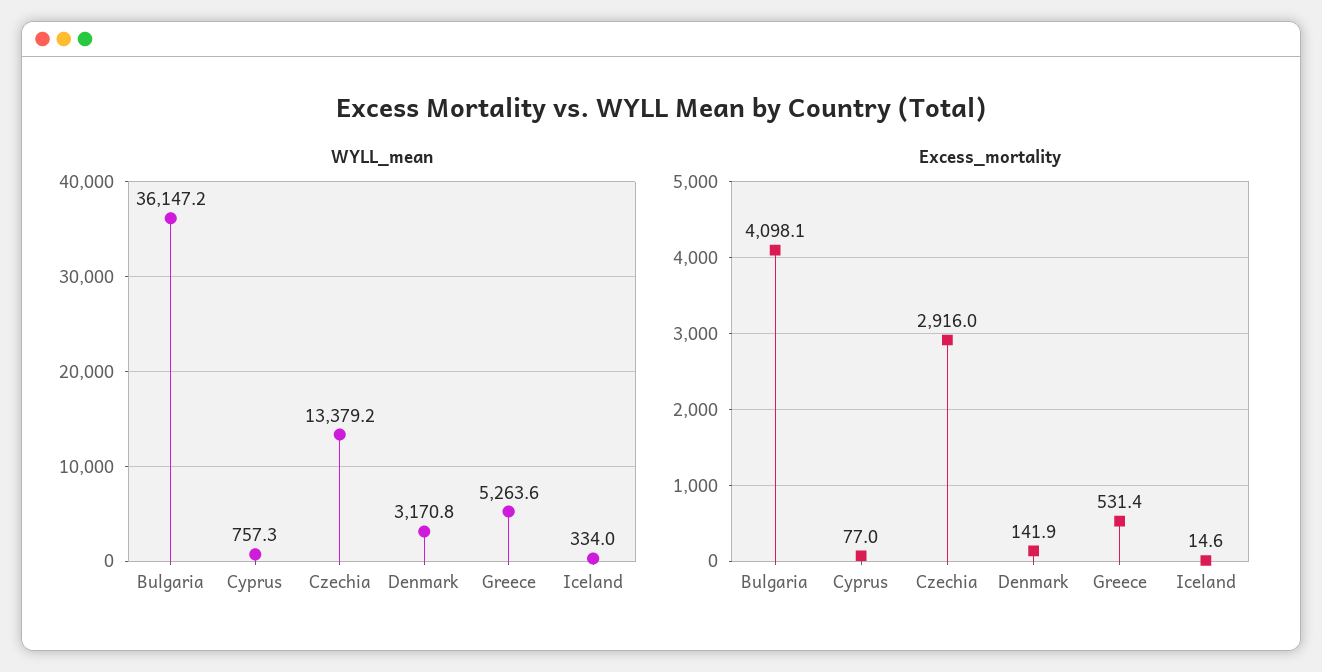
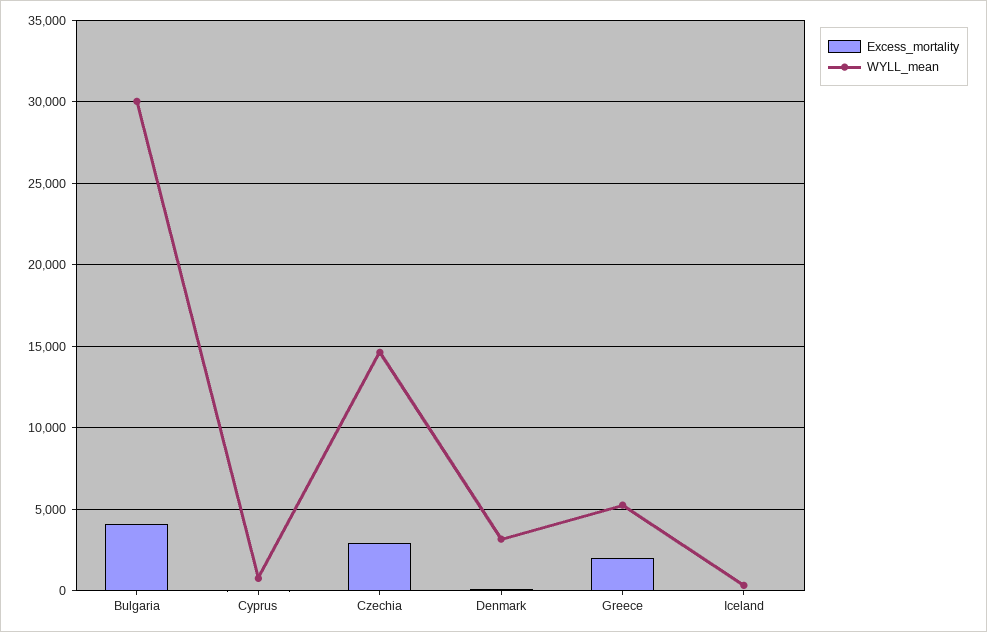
  {
    "WYLL_mean": {
-     "Bulgaria": 36147.2,
+     "Bulgaria": 30000,
      "Cyprus": 757.3,
-     "Czechia": 13379.2,
+     "Czechia": 14500,
      "Denmark": 3170.8,
      "Greece": 5263.6,
      "Iceland": 334
    },
    "Excess_mortality": {
      "Bulgaria": 4098.1,
      "Cyprus": 77,
      "Czechia": 2916,
      "Denmark": 141.9,
-     "Greece": 531.4,
+     "Greece": 2000,
      "Iceland": 14.6
    }
  }

